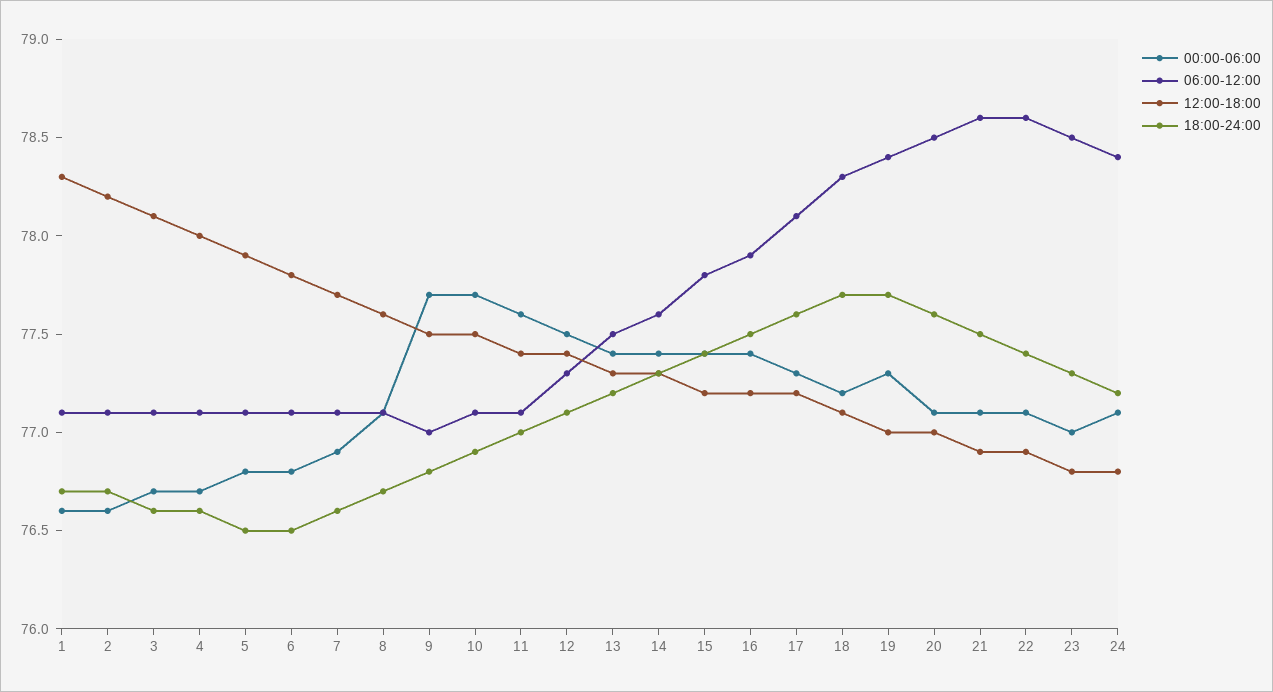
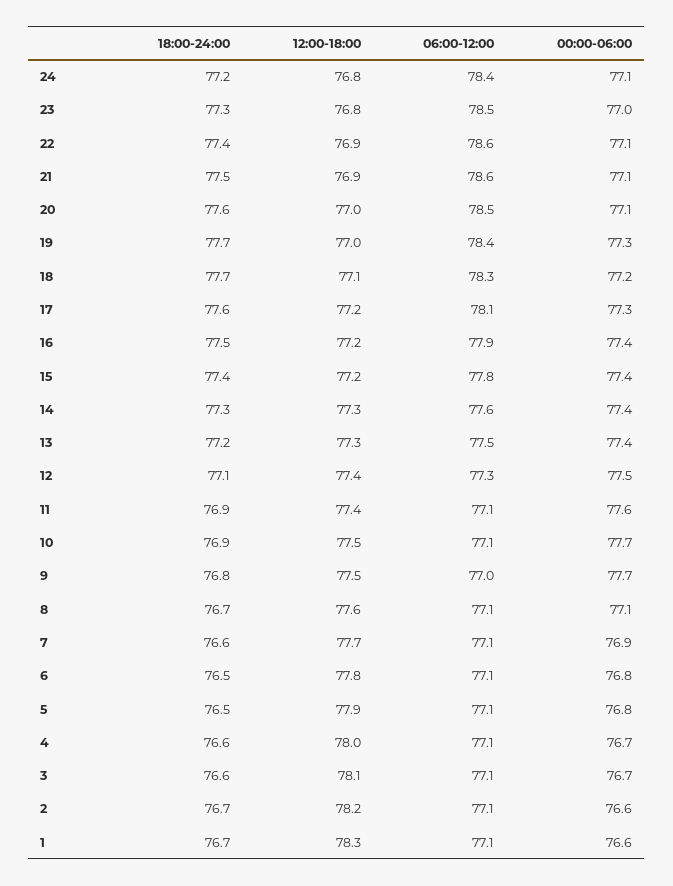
  {
    "00:00-06:00": {
      "1": 76.6,
      "2": 76.6,
      "3": 76.7,
      "4": 76.7,
      "5": 76.8,
      "6": 76.8,
      "7": 76.9,
      "8": 77.1,
      "9": 77.7,
      "10": 77.7,
      "11": 77.6,
      "12": 77.5,
      "13": 77.4,
      "14": 77.4,
      "15": 77.4,
      "16": 77.4,
      "17": 77.3,
      "18": 77.2,
      "19": 77.3,
      "20": 77.1,
      "21": 77.1,
      "22": 77.1,
      "23": 77,
      "24": 77.1
    },
    "06:00-12:00": {
      "1": 77.1,
      "2": 77.1,
      "3": 77.1,
      "4": 77.1,
      "5": 77.1,
      "6": 77.1,
      "7": 77.1,
      "8": 77.1,
      "9": 77,
      "10": 77.1,
      "11": 77.1,
      "12": 77.3,
      "13": 77.5,
      "14": 77.6,
      "15": 77.8,
      "16": 77.9,
      "17": 78.1,
      "18": 78.3,
      "19": 78.4,
      "20": 78.5,
      "21": 78.6,
      "22": 78.6,
      "23": 78.5,
      "24": 78.4
    },
    "12:00-18:00": {
      "1": 78.3,
      "2": 78.2,
      "3": 78.1,
      "4": 78,
      "5": 77.9,
      "6": 77.8,
      "7": 77.7,
      "8": 77.6,
      "9": 77.5,
      "10": 77.5,
      "11": 77.4,
      "12": 77.4,
      "13": 77.3,
      "14": 77.3,
      "15": 77.2,
      "16": 77.2,
      "17": 77.2,
      "18": 77.1,
      "19": 77,
      "20": 77,
      "21": 76.9,
      "22": 76.9,
      "23": 76.8,
      "24": 76.8
    },
    "18:00-24:00": {
      "1": 76.7,
      "2": 76.7,
      "3": 76.6,
      "4": 76.6,
      "5": 76.5,
      "6": 76.5,
      "7": 76.6,
      "8": 76.7,
      "9": 76.8,
      "10": 76.9,
-     "11": 77,
+     "11": 76.9,
      "12": 77.1,
      "13": 77.2,
      "14": 77.3,
      "15": 77.4,
      "16": 77.5,
      "17": 77.6,
      "18": 77.7,
      "19": 77.7,
      "20": 77.6,
      "21": 77.5,
      "22": 77.4,
      "23": 77.3,
      "24": 77.2
    }
  }

